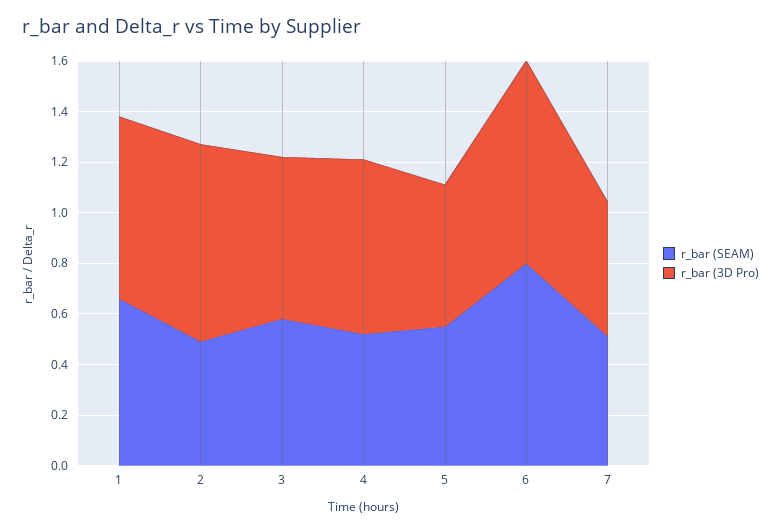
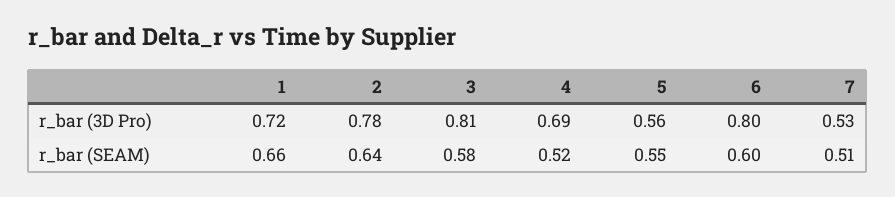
  {
    "r_bar (SEAM)": {
      "1": 0.66,
-     "2": 0.5,
+     "2": 0.64,
      "3": 0.58,
      "4": 0.52,
      "5": 0.55,
-     "6": 0.8,
+     "6": 0.6,
      "7": 0.51
    },
    "r_bar (3D Pro)": {
      "1": 0.72,
      "2": 0.78,
-     "3": 0.65,
+     "3": 0.81,
      "4": 0.69,
      "5": 0.56,
      "6": 0.8,
      "7": 0.53
    }
  }

